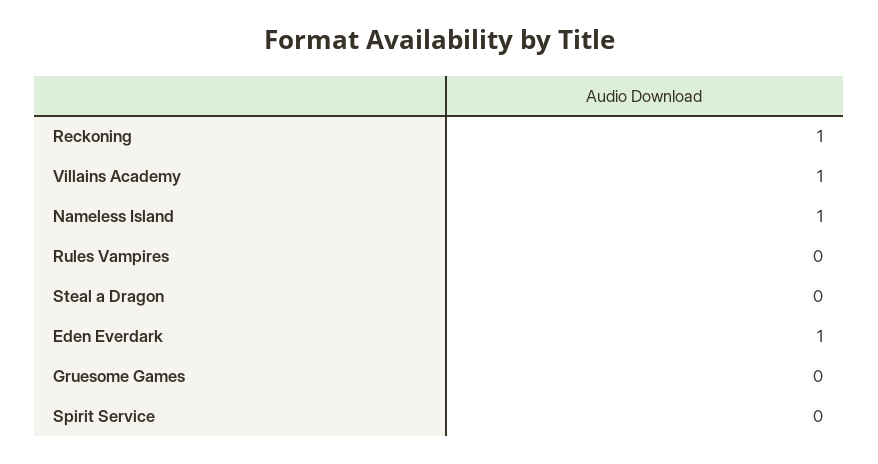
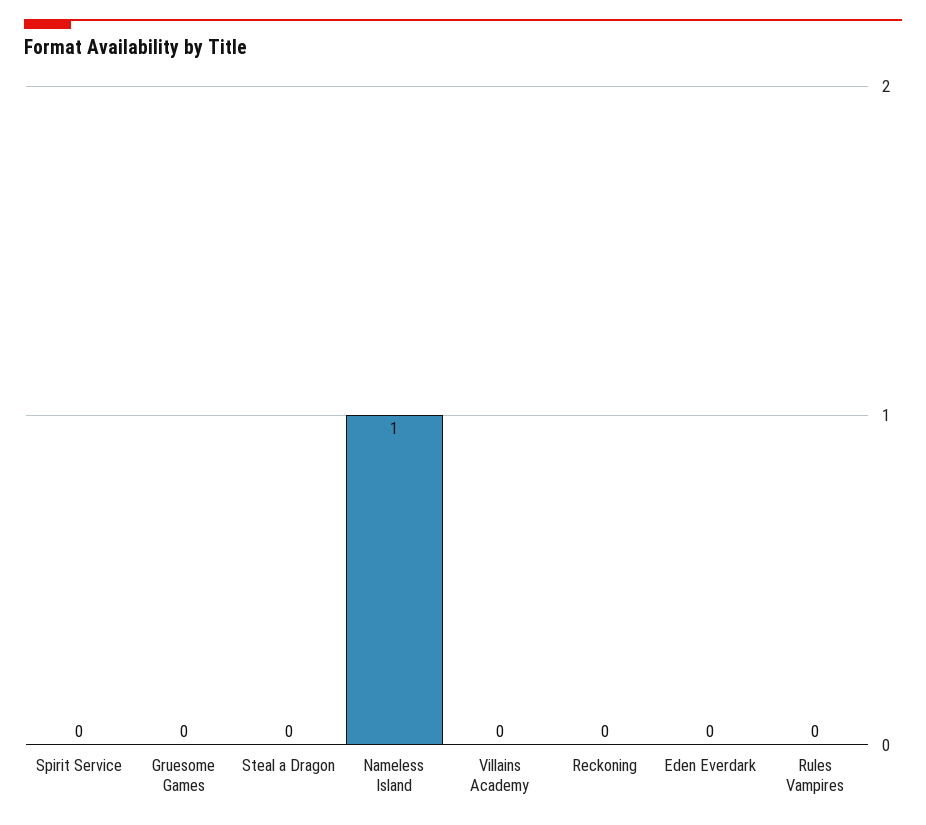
  {
-   "Reckoning": 1,
+   "Reckoning": 0,
-   "Villains Academy": 1,
+   "Villains Academy": 0,
    "Nameless Island": 1,
    "Rules Vampires": 0,
    "Steal a Dragon": 0,
-   "Eden Everdark": 1,
+   "Eden Everdark": 0,
    "Gruesome Games": 0,
    "Spirit Service": 0
  }

